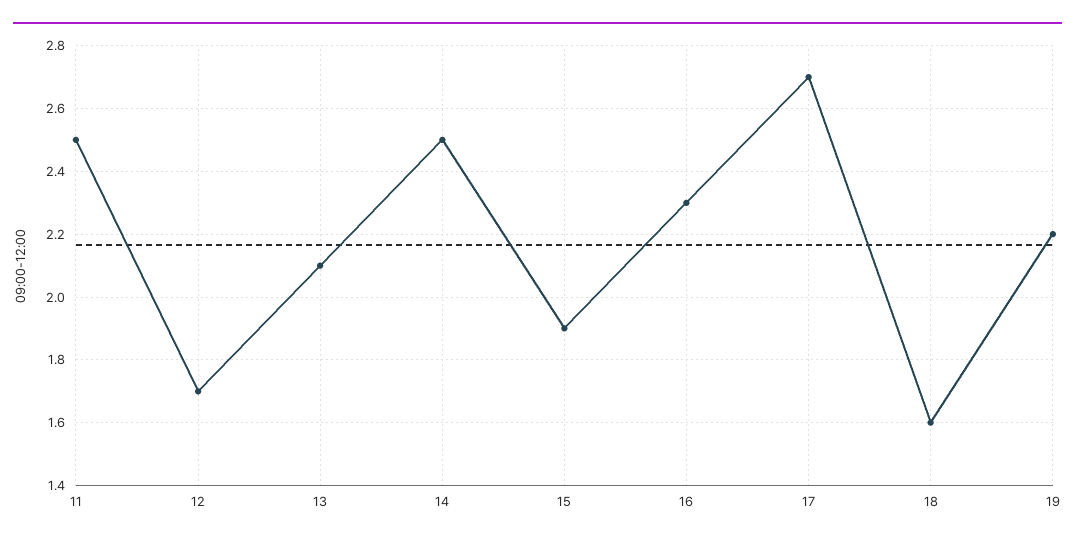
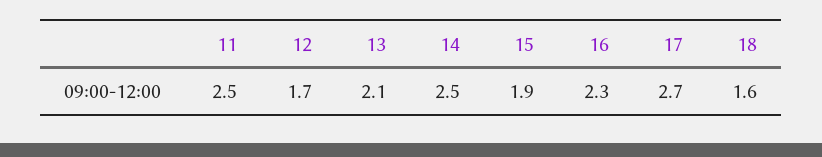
  {
    "11": 2.5,
    "12": 1.7,
    "13": 2.1,
    "14": 2.5,
    "15": 1.9,
    "16": 2.3,
    "17": 2.7,
-   "18": 1.6,
+   "18": 1.6
-   "19": 2.2
  }

